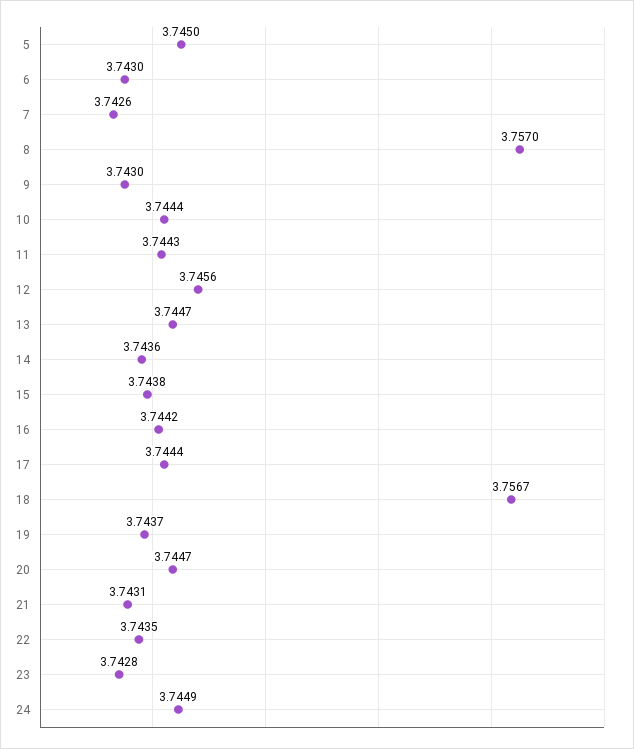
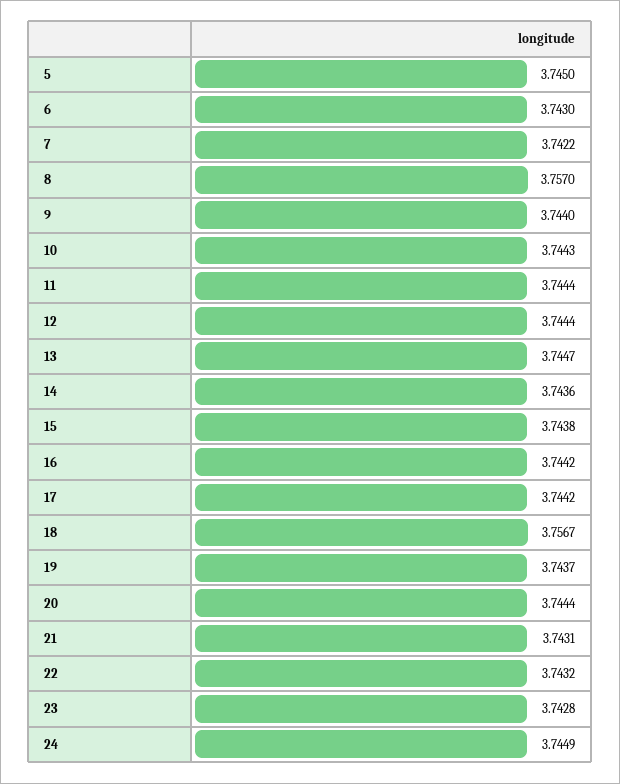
  {
    "5": 3.745,
    "6": 3.743,
-   "7": 3.7426,
+   "7": 3.7422,
    "8": 3.757,
-   "9": 3.743,
+   "9": 3.744,
-   "10": 3.7444,
+   "10": 3.7443,
-   "11": 3.7443,
+   "11": 3.7444,
-   "12": 3.7456,
+   "12": 3.7444,
    "13": 3.7447,
    "14": 3.7436,
    "15": 3.7438,
    "16": 3.7442,
-   "17": 3.7444,
+   "17": 3.7442,
    "18": 3.7567,
    "19": 3.7437,
-   "20": 3.7447,
+   "20": 3.7444,
    "21": 3.7431,
-   "22": 3.7435,
+   "22": 3.7432,
    "23": 3.7428,
    "24": 3.7449
  }

